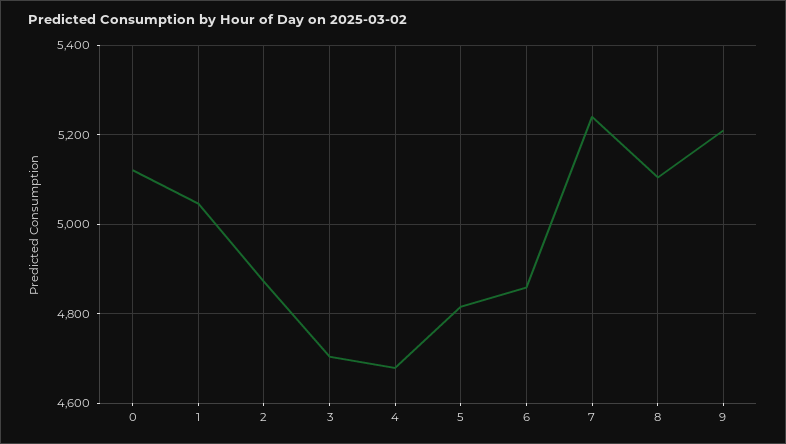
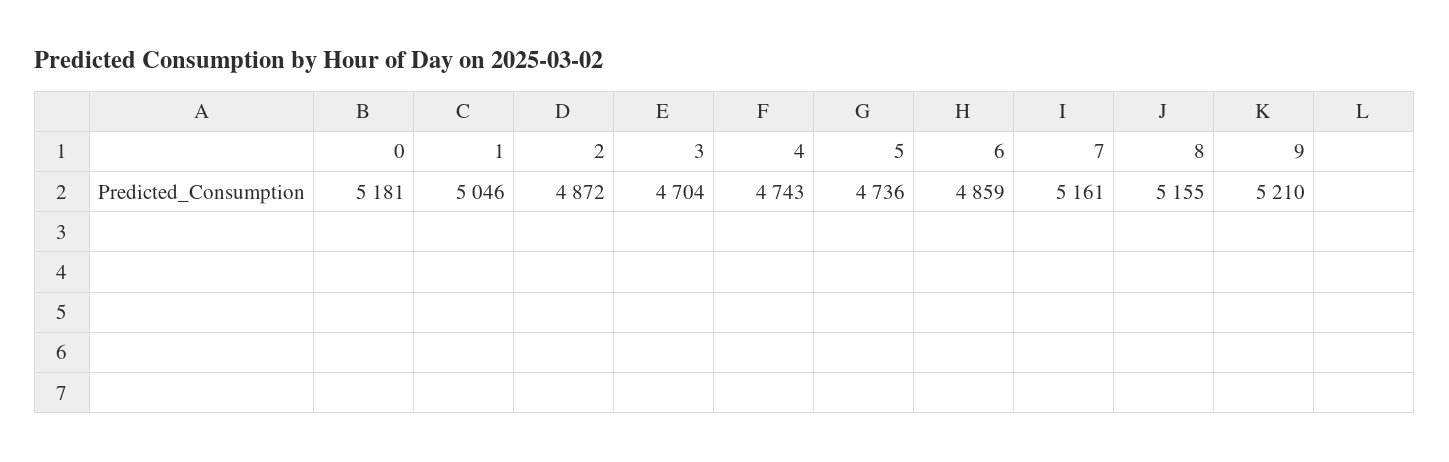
  {
-   "0": 5120,
+   "0": 5181,
    "1": 5046,
    "2": 4872,
    "3": 4704,
-   "4": 4680,
+   "4": 4743,
-   "5": 4820,
+   "5": 4736,
    "6": 4859,
-   "7": 5240,
+   "7": 5161,
-   "8": 5100,
+   "8": 5155,
    "9": 5210
  }

